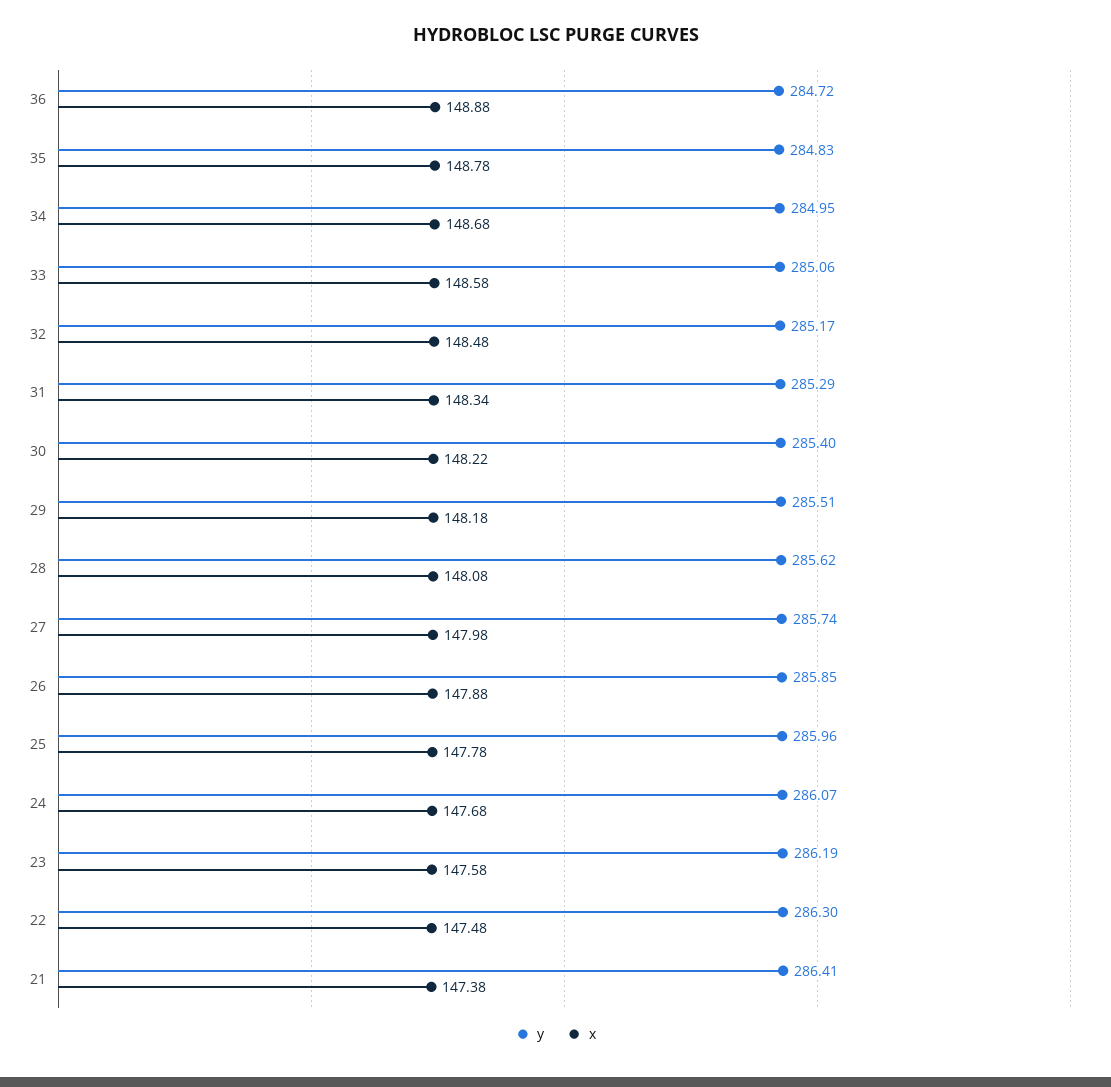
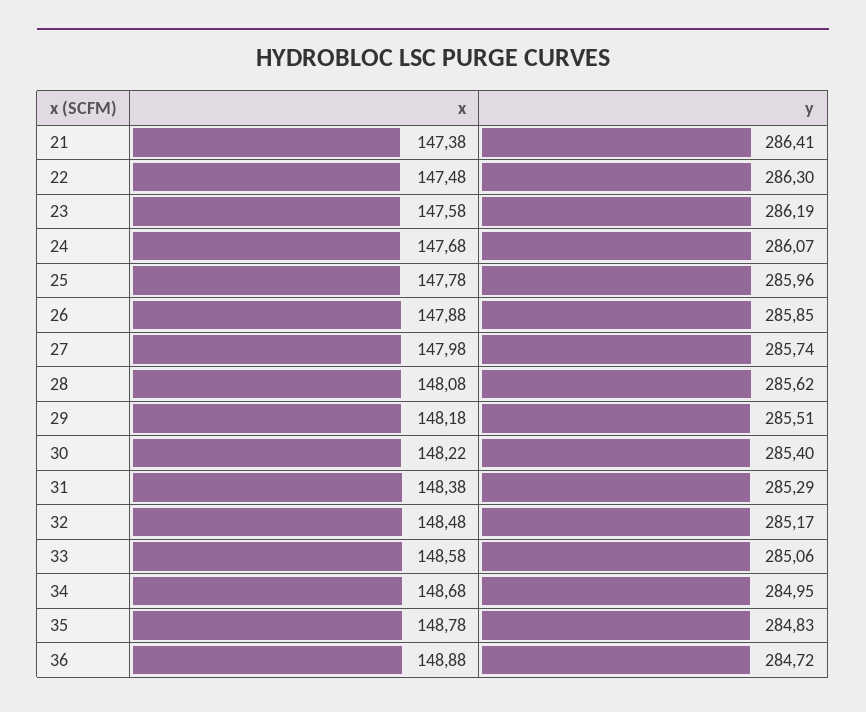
  {
    "y": {
      "36": 284.72,
      "35": 284.83,
      "34": 284.95,
      "33": 285.06,
      "32": 285.17,
      "31": 285.29,
      "30": 285.4,
      "29": 285.51,
      "28": 285.62,
      "27": 285.74,
      "26": 285.85,
      "25": 285.96,
      "24": 286.07,
      "23": 286.19,
      "22": 286.3,
      "21": 286.41
    },
    "x": {
      "36": 148.88,
      "35": 148.78,
      "34": 148.68,
      "33": 148.58,
      "32": 148.48,
-     "31": 148.34,
+     "31": 148.38,
      "30": 148.22,
      "29": 148.18,
      "28": 148.08,
      "27": 147.98,
      "26": 147.88,
      "25": 147.78,
      "24": 147.68,
      "23": 147.58,
      "22": 147.48,
      "21": 147.38
    }
  }

